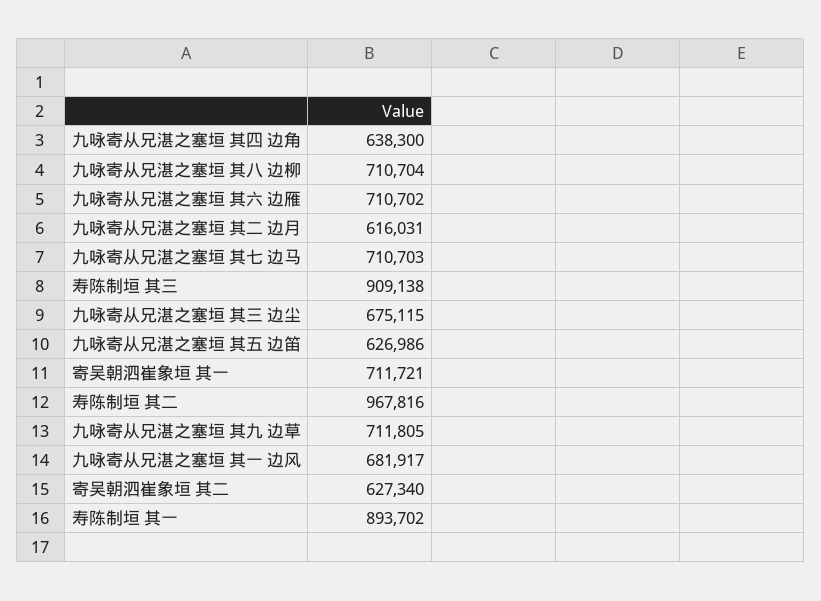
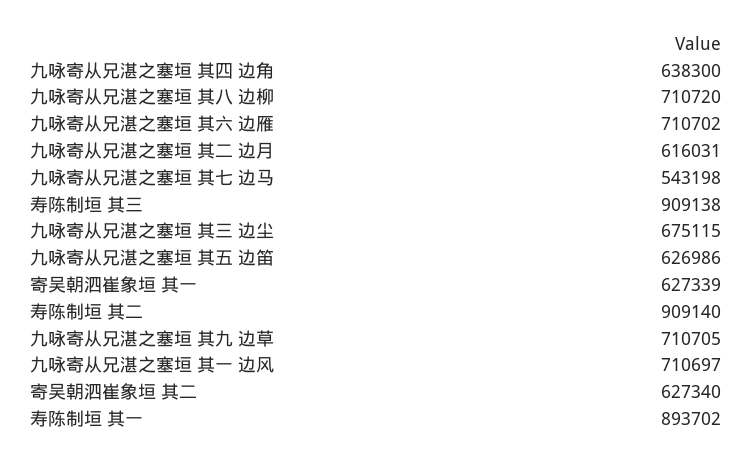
  {
    "九咏寄从兄湛之塞垣 其四 边角": 638300,
-   "九咏寄从兄湛之塞垣 其八 边柳": 710704,
+   "九咏寄从兄湛之塞垣 其八 边柳": 710720,
    "九咏寄从兄湛之塞垣 其六 边雁": 710702,
    "九咏寄从兄湛之塞垣 其二 边月": 616031,
-   "九咏寄从兄湛之塞垣 其七 边马": 710703,
+   "九咏寄从兄湛之塞垣 其七 边马": 543198,
    "寿陈制垣 其三": 909138,
    "九咏寄从兄湛之塞垣 其三 边尘": 675115,
    "九咏寄从兄湛之塞垣 其五 边笛": 626986,
-   "寄吴朝泗崔象垣 其一": 711721,
+   "寄吴朝泗崔象垣 其一": 627339,
-   "寿陈制垣 其二": 967816,
+   "寿陈制垣 其二": 909140,
-   "九咏寄从兄湛之塞垣 其九 边草": 711805,
+   "九咏寄从兄湛之塞垣 其九 边草": 710705,
-   "九咏寄从兄湛之塞垣 其一 边风": 681917,
+   "九咏寄从兄湛之塞垣 其一 边风": 710697,
    "寄吴朝泗崔象垣 其二": 627340,
    "寿陈制垣 其一": 893702
  }

